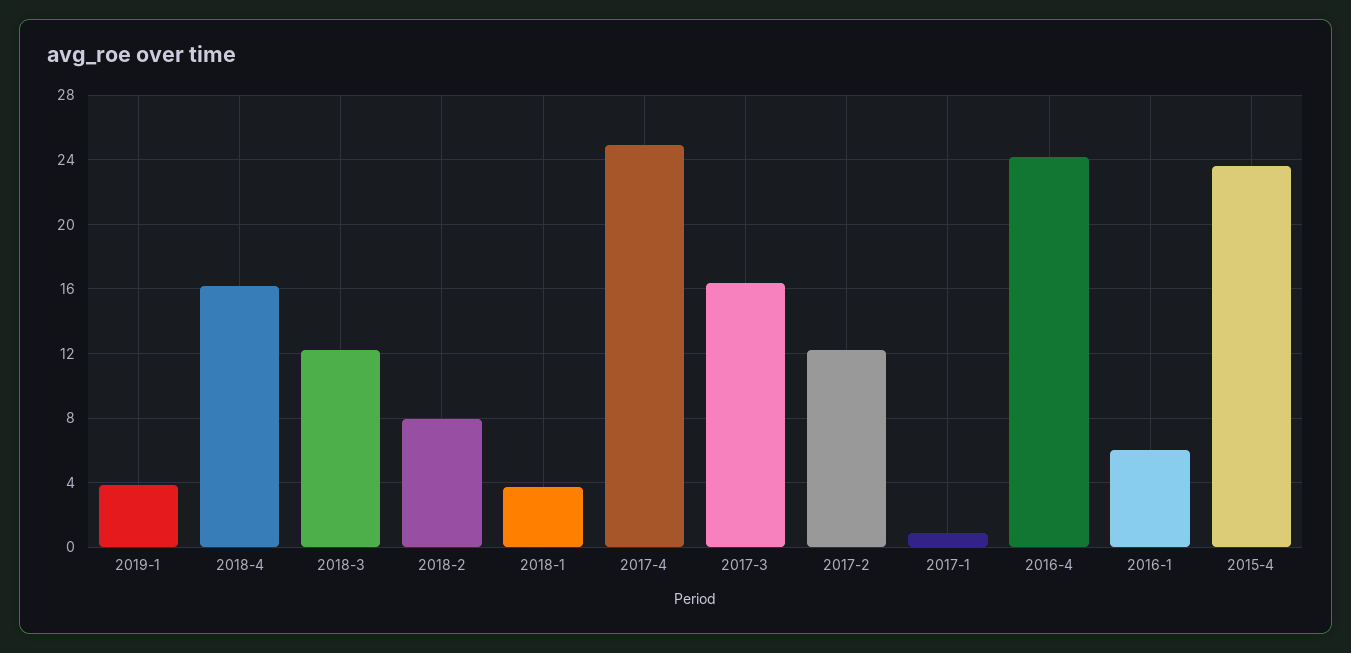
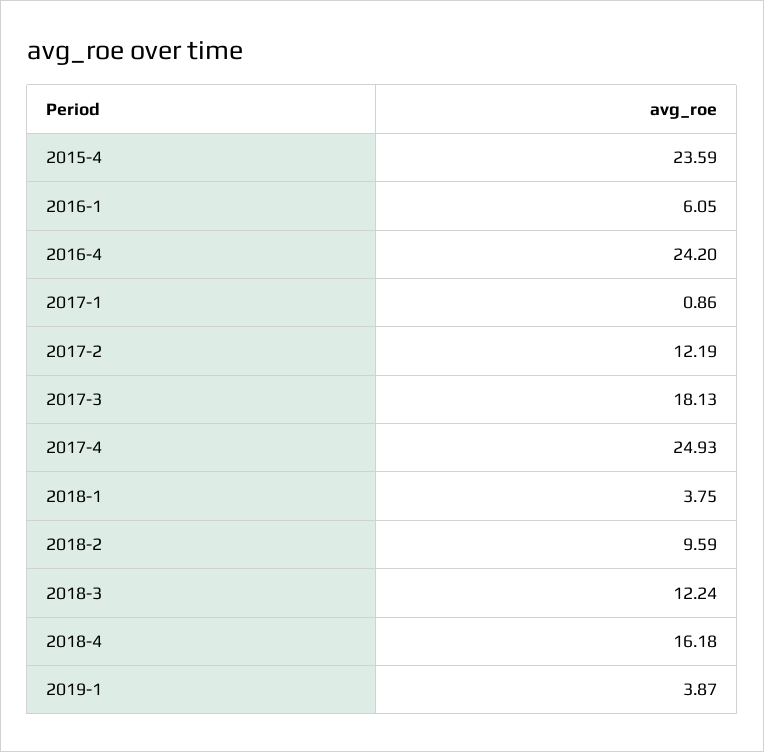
  {
    "2019-1": 3.87,
    "2018-4": 16.18,
    "2018-3": 12.24,
-   "2018-2": 8,
+   "2018-2": 9.59,
    "2018-1": 3.75,
    "2017-4": 24.93,
-   "2017-3": 16.5,
+   "2017-3": 18.13,
    "2017-2": 12.19,
    "2017-1": 0.86,
    "2016-4": 24.2,
    "2016-1": 6.05,
    "2015-4": 23.59
  }

